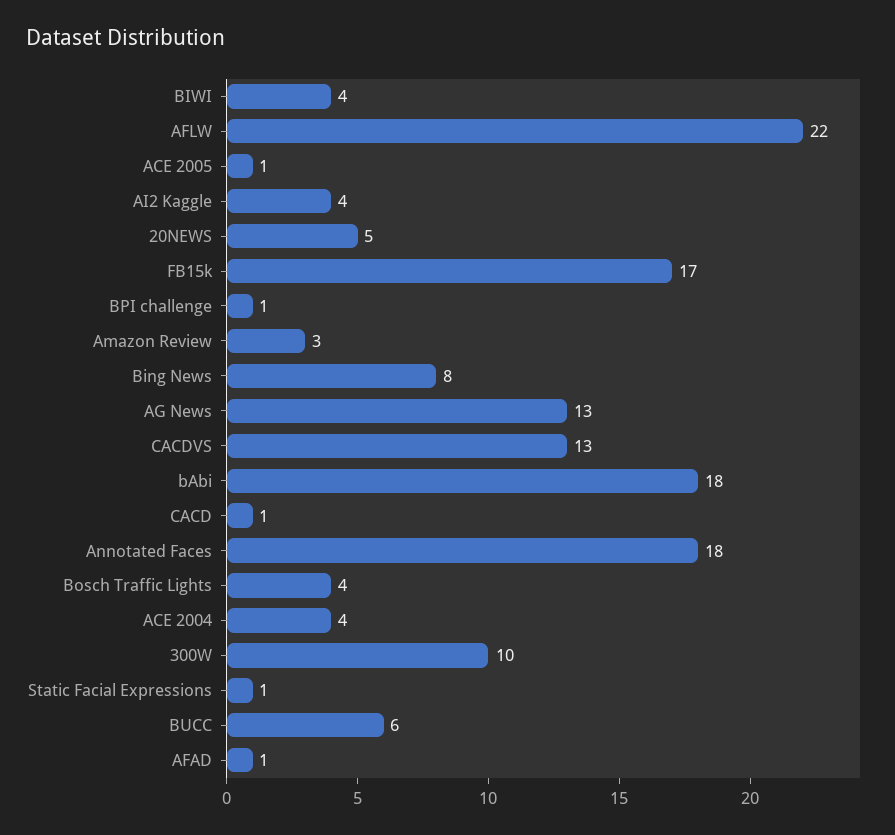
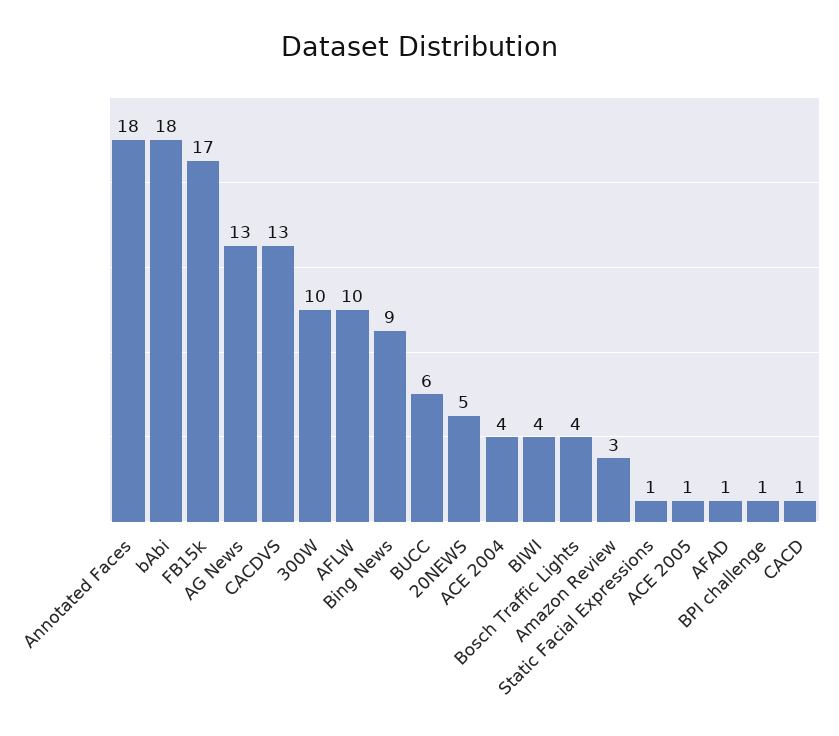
  {
    "BIWI": 4,
-   "AFLW": 22,
+   "AFLW": 10,
    "ACE 2005": 1,
-   "AI2 Kaggle": 4,
    "20NEWS": 5,
    "FB15k": 17,
    "BPI challenge": 1,
    "Amazon Review": 3,
-   "Bing News": 8,
+   "Bing News": 9,
    "AG News": 13,
    "CACDVS": 13,
    "bAbi": 18,
    "CACD": 1,
    "Annotated Faces": 18,
    "Bosch Traffic Lights": 4,
    "ACE 2004": 4,
    "300W": 10,
    "Static Facial Expressions": 1,
    "BUCC": 6,
    "AFAD": 1
  }

